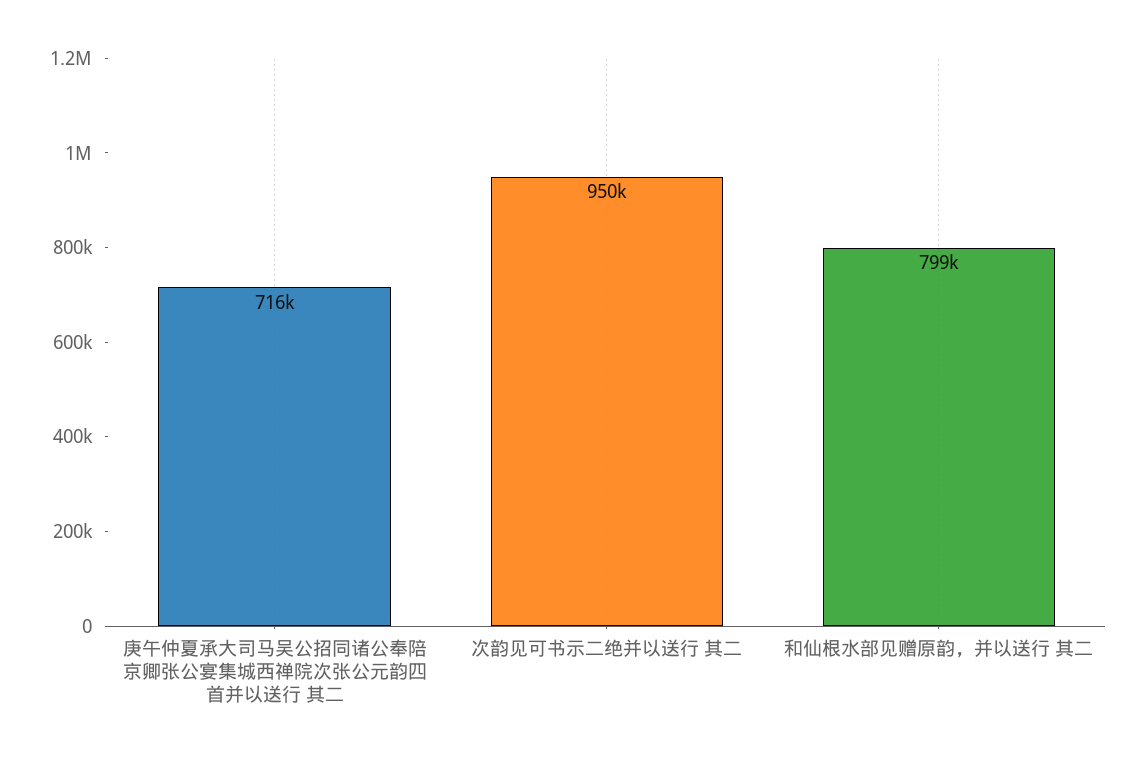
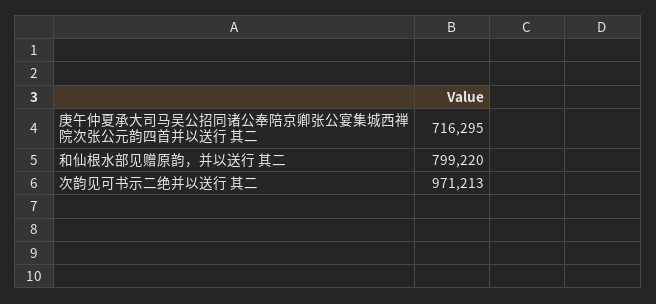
  {
    "庚午仲夏承大司马吴公招同诸公奉陪京卿张公宴集城西禅院次张公元韵四首并以送行 其二": 716295,
-   "次韵见可书示二绝并以送行 其二": 950000,
+   "次韵见可书示二绝并以送行 其二": 971213,
    "和仙根水部见赠原韵，并以送行 其二": 799220
  }

